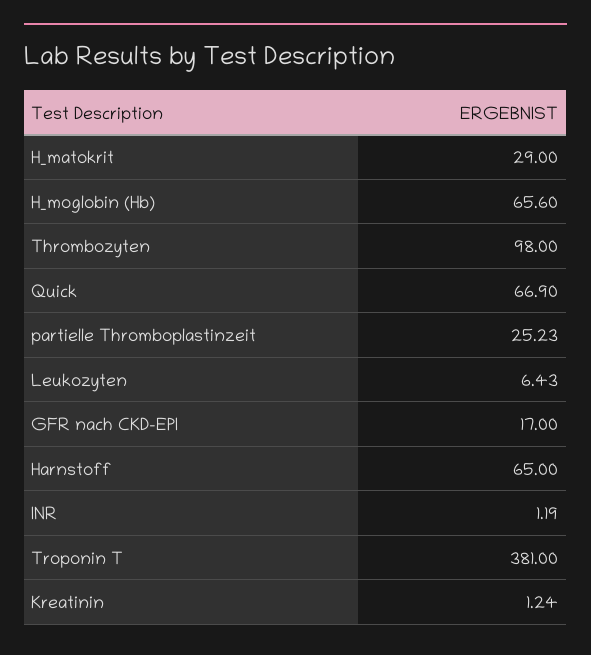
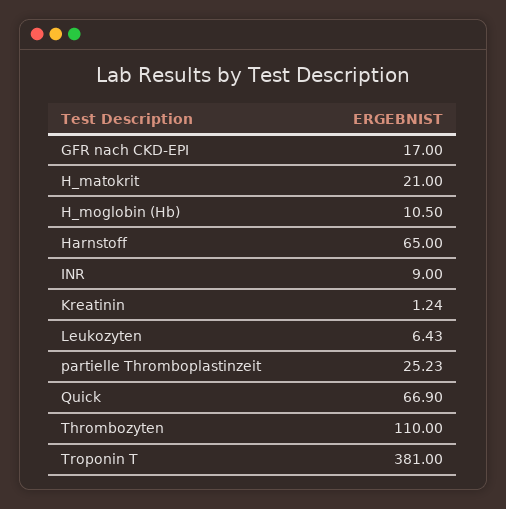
  {
-   "H_matokrit": 29,
+   "H_matokrit": 21,
-   "H_moglobin (Hb)": 65.6,
+   "H_moglobin (Hb)": 10.5,
-   "Thrombozyten": 98,
+   "Thrombozyten": 110,
    "Quick": 66.9,
    "partielle Thromboplastinzeit": 25.23,
    "Leukozyten": 6.43,
    "GFR nach CKD-EPI": 17,
    "Harnstoff": 65,
-   "INR": 1.19,
+   "INR": 9,
    "Troponin T": 381,
    "Kreatinin": 1.24
  }

